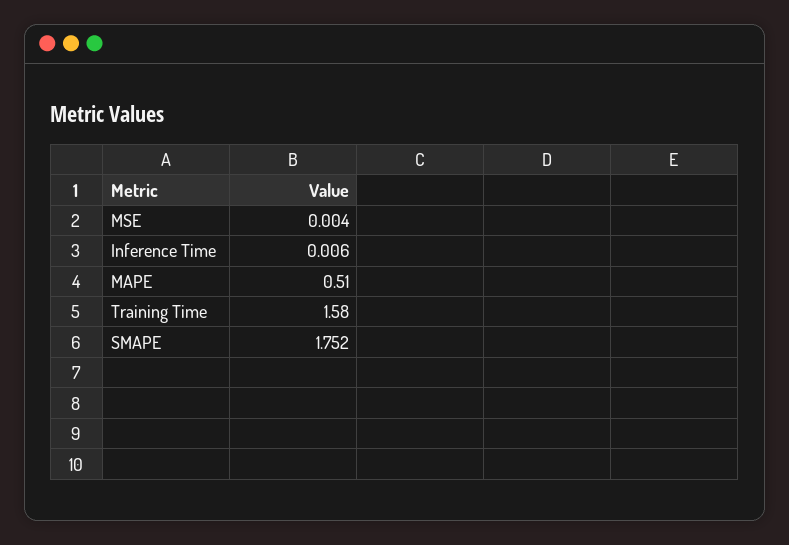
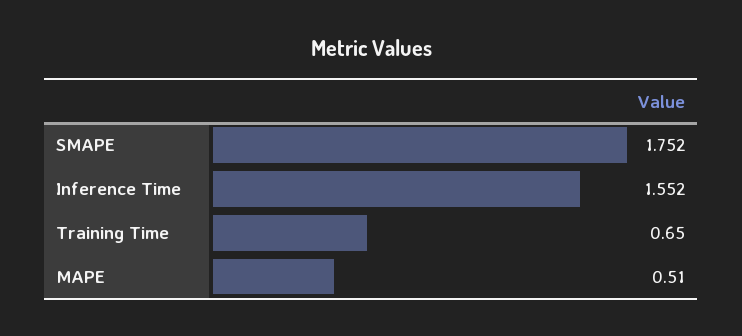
  {
-   "MSE": 0.004,
-   "Inference Time": 0.006,
+   "Inference Time": 1.552,
    "MAPE": 0.51,
-   "Training Time": 1.58,
+   "Training Time": 0.65,
    "SMAPE": 1.752
  }

